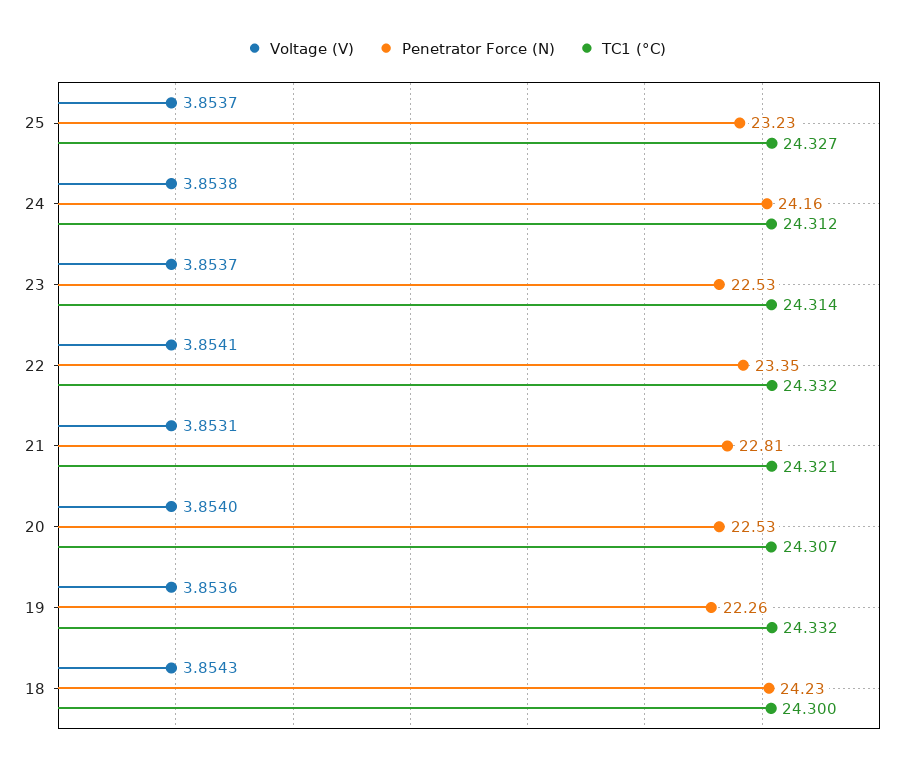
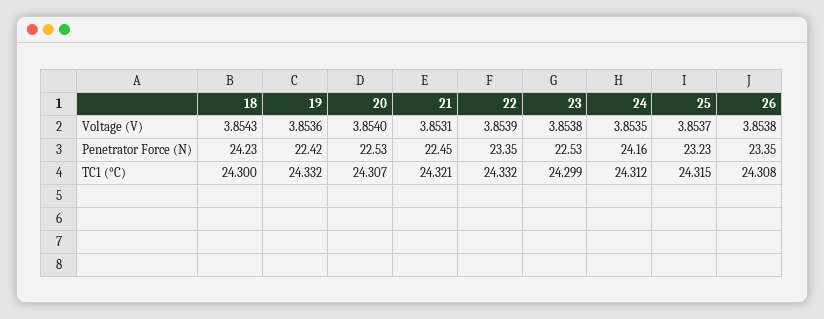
  {
    "Voltage (V)": {
      "25": 3.8537,
-     "24": 3.8538,
+     "24": 3.8535,
-     "23": 3.8537,
+     "23": 3.8538,
-     "22": 3.8541,
+     "22": 3.8539,
      "21": 3.8531,
      "20": 3.854,
      "19": 3.8536,
-     "18": 3.8543
+     "18": 3.8543,
+     "26": 3.8538
    },
    "Penetrator Force (N)": {
      "25": 23.23,
      "24": 24.16,
      "23": 22.53,
      "22": 23.35,
-     "21": 22.81,
+     "21": 22.45,
      "20": 22.53,
-     "19": 22.26,
+     "19": 22.42,
-     "18": 24.23
+     "18": 24.23,
+     "26": 23.35
    },
    "TC1 (°C)": {
-     "25": 24.327,
+     "25": 24.315,
      "24": 24.312,
-     "23": 24.314,
+     "23": 24.299,
      "22": 24.332,
      "21": 24.321,
      "20": 24.307,
      "19": 24.332,
-     "18": 24.3
+     "18": 24.3,
+     "26": 24.308
    }
  }

